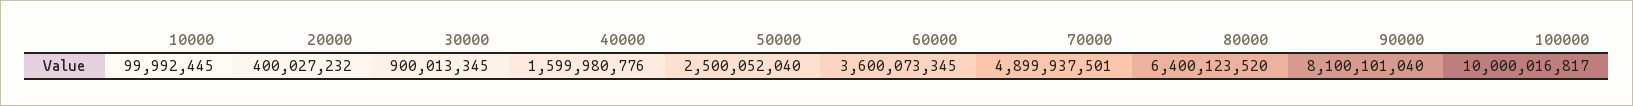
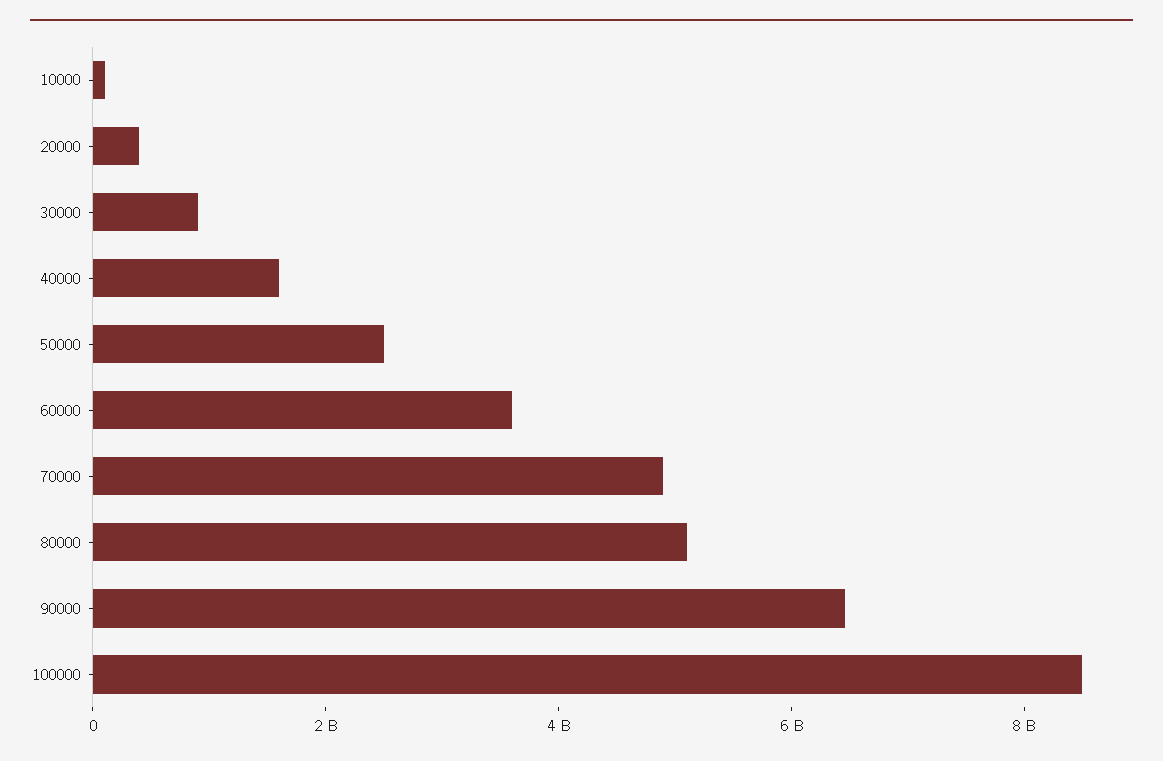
  {
    "10000": 99992445,
    "20000": 400027232,
    "30000": 900013345,
    "40000": 1599980776,
    "50000": 2500052040,
    "60000": 3600073345,
    "70000": 4899937501,
-   "80000": 6400123520,
+   "80000": 5000000000,
-   "90000": 8100101040,
+   "90000": 6500000000,
-   "100000": 10000016817
+   "100000": 8500000000
  }

